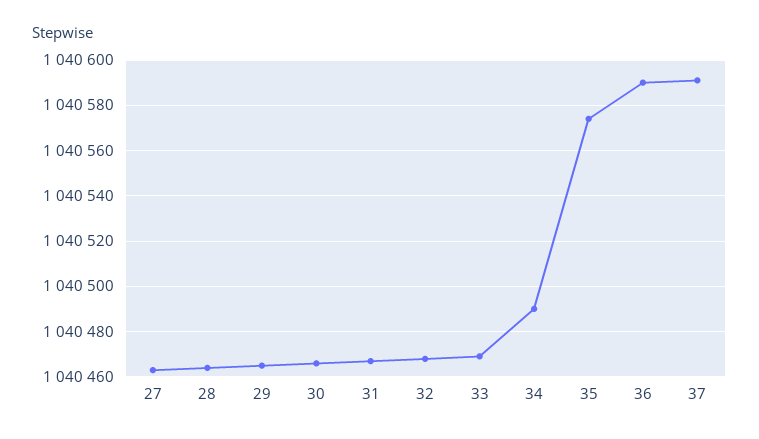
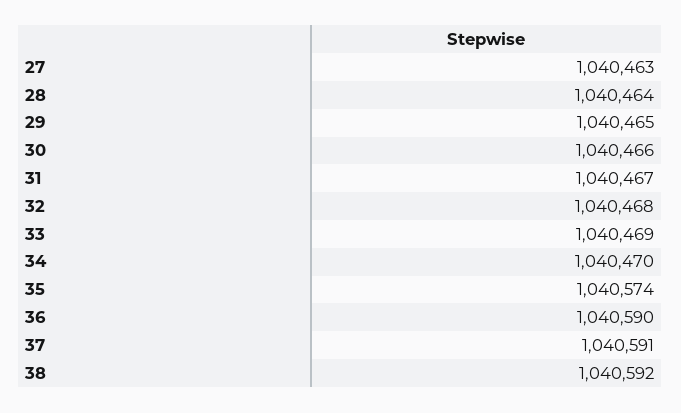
  {
    "27": 1040463,
    "28": 1040464,
    "29": 1040465,
    "30": 1040466,
    "31": 1040467,
    "32": 1040468,
    "33": 1040469,
-   "34": 1040490,
+   "34": 1040470,
    "35": 1040574,
    "36": 1040590,
-   "37": 1040591
+   "37": 1040591,
+   "38": 1040592
  }

